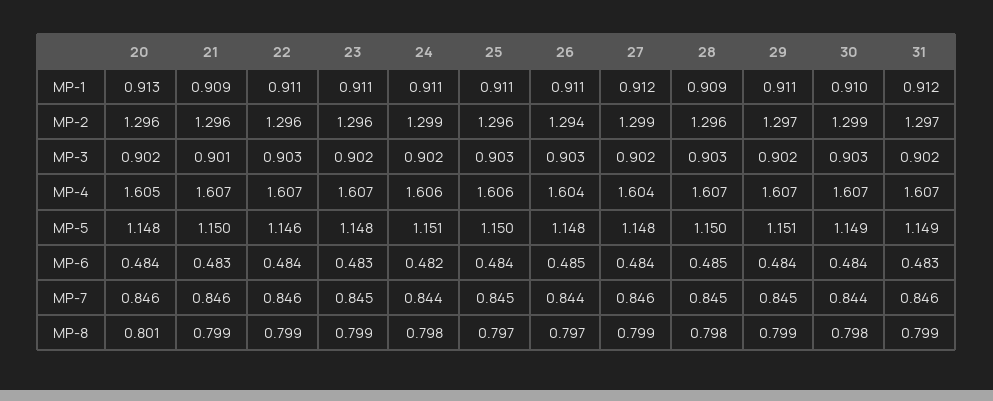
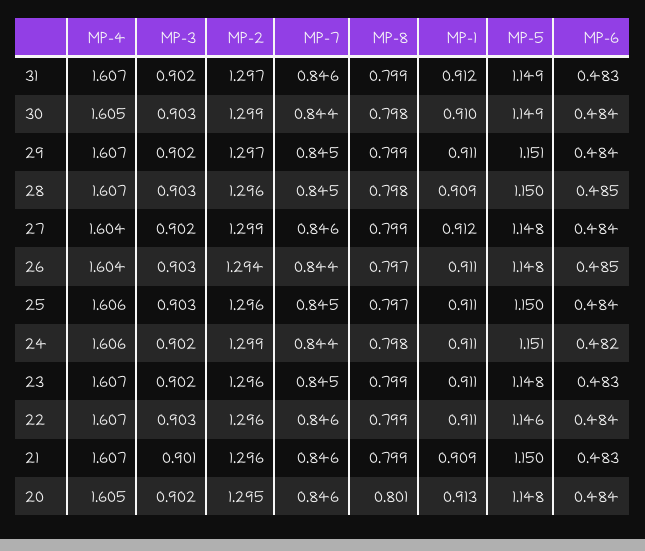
  {
    "20": {
      "MP-1": 0.913,
-     "MP-2": 1.296,
+     "MP-2": 1.295,
      "MP-3": 0.902,
      "MP-4": 1.605,
      "MP-5": 1.148,
      "MP-6": 0.484,
      "MP-7": 0.846,
      "MP-8": 0.801
    },
    "21": {
      "MP-1": 0.909,
      "MP-2": 1.296,
      "MP-3": 0.901,
      "MP-4": 1.607,
      "MP-5": 1.15,
      "MP-6": 0.483,
      "MP-7": 0.846,
      "MP-8": 0.799
    },
    "22": {
      "MP-1": 0.911,
      "MP-2": 1.296,
      "MP-3": 0.903,
      "MP-4": 1.607,
      "MP-5": 1.146,
      "MP-6": 0.484,
      "MP-7": 0.846,
      "MP-8": 0.799
    },
    "23": {
      "MP-1": 0.911,
      "MP-2": 1.296,
      "MP-3": 0.902,
      "MP-4": 1.607,
      "MP-5": 1.148,
      "MP-6": 0.483,
      "MP-7": 0.845,
      "MP-8": 0.799
    },
    "24": {
      "MP-1": 0.911,
      "MP-2": 1.299,
      "MP-3": 0.902,
      "MP-4": 1.606,
      "MP-5": 1.151,
      "MP-6": 0.482,
      "MP-7": 0.844,
      "MP-8": 0.798
    },
    "25": {
      "MP-1": 0.911,
      "MP-2": 1.296,
      "MP-3": 0.903,
      "MP-4": 1.606,
      "MP-5": 1.15,
      "MP-6": 0.484,
      "MP-7": 0.845,
      "MP-8": 0.797
    },
    "26": {
      "MP-1": 0.911,
      "MP-2": 1.294,
      "MP-3": 0.903,
      "MP-4": 1.604,
      "MP-5": 1.148,
      "MP-6": 0.485,
      "MP-7": 0.844,
      "MP-8": 0.797
    },
    "27": {
      "MP-1": 0.912,
      "MP-2": 1.299,
      "MP-3": 0.902,
      "MP-4": 1.604,
      "MP-5": 1.148,
      "MP-6": 0.484,
      "MP-7": 0.846,
      "MP-8": 0.799
    },
    "28": {
      "MP-1": 0.909,
      "MP-2": 1.296,
      "MP-3": 0.903,
      "MP-4": 1.607,
      "MP-5": 1.15,
      "MP-6": 0.485,
      "MP-7": 0.845,
      "MP-8": 0.798
    },
    "29": {
      "MP-1": 0.911,
      "MP-2": 1.297,
      "MP-3": 0.902,
      "MP-4": 1.607,
      "MP-5": 1.151,
      "MP-6": 0.484,
      "MP-7": 0.845,
      "MP-8": 0.799
    },
    "30": {
      "MP-1": 0.91,
      "MP-2": 1.299,
      "MP-3": 0.903,
-     "MP-4": 1.607,
+     "MP-4": 1.605,
      "MP-5": 1.149,
      "MP-6": 0.484,
      "MP-7": 0.844,
      "MP-8": 0.798
    },
    "31": {
      "MP-1": 0.912,
      "MP-2": 1.297,
      "MP-3": 0.902,
      "MP-4": 1.607,
      "MP-5": 1.149,
      "MP-6": 0.483,
      "MP-7": 0.846,
      "MP-8": 0.799
    }
  }

